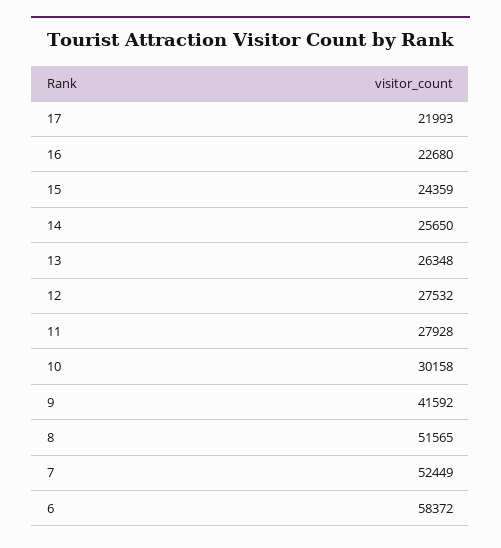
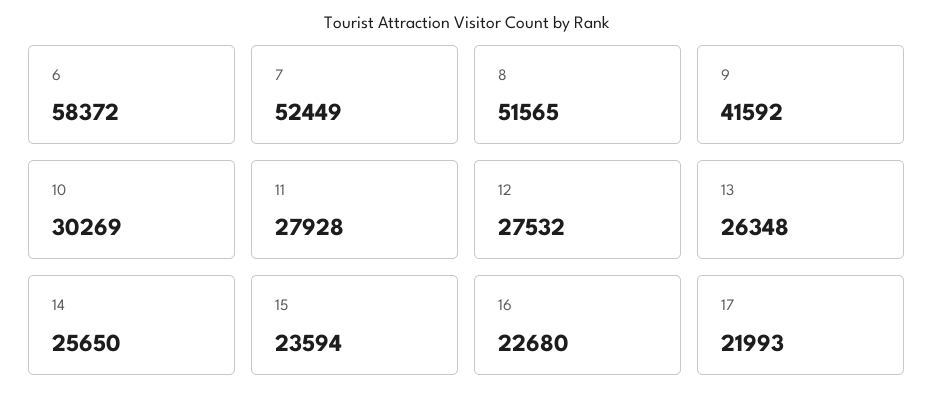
  {
    "17": 21993,
    "16": 22680,
-   "15": 24359,
+   "15": 23594,
    "14": 25650,
    "13": 26348,
    "12": 27532,
    "11": 27928,
-   "10": 30158,
+   "10": 30269,
    "9": 41592,
    "8": 51565,
    "7": 52449,
    "6": 58372
  }

